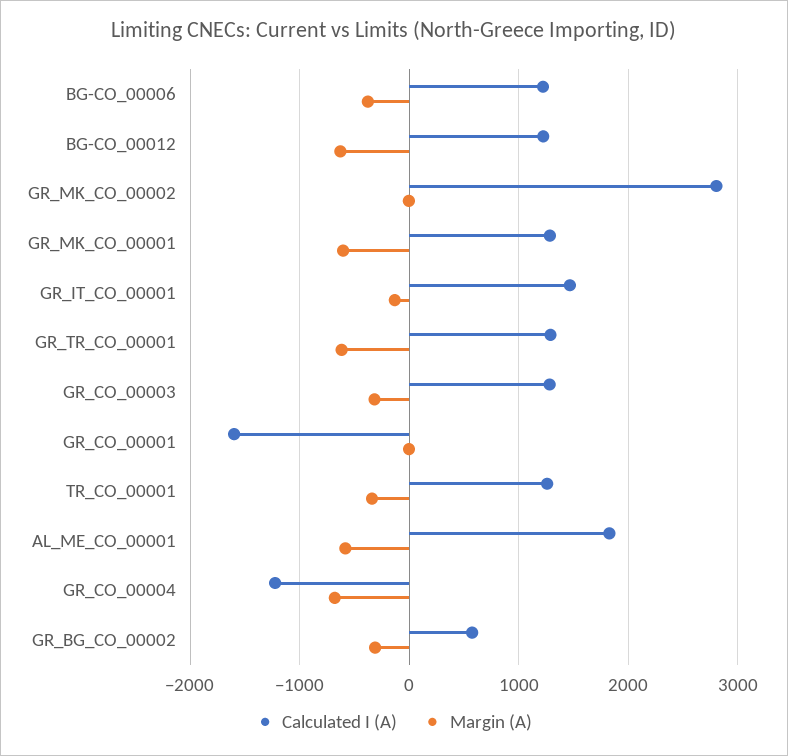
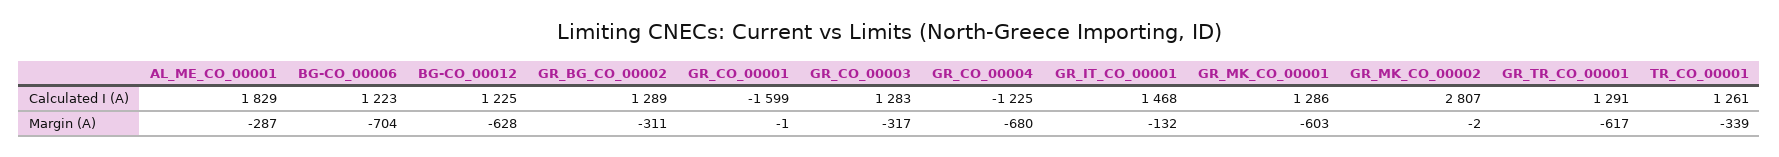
  {
    "Calculated I (A)": {
      "BG-CO_00006": 1223,
      "BG-CO_00012": 1225,
      "GR_MK_CO_00002": 2807,
      "GR_MK_CO_00001": 1286,
      "GR_IT_CO_00001": 1468,
      "GR_TR_CO_00001": 1291,
      "GR_CO_00003": 1283,
      "GR_CO_00001": -1599,
      "TR_CO_00001": 1261,
      "AL_ME_CO_00001": 1829,
      "GR_CO_00004": -1225,
-     "GR_BG_CO_00002": 600
+     "GR_BG_CO_00002": 1289
    },
    "Margin (A)": {
-     "BG-CO_00006": -400,
+     "BG-CO_00006": -704,
      "BG-CO_00012": -628,
      "GR_MK_CO_00002": -2,
      "GR_MK_CO_00001": -603,
      "GR_IT_CO_00001": -132,
      "GR_TR_CO_00001": -617,
      "GR_CO_00003": -317,
      "GR_CO_00001": -1,
      "TR_CO_00001": -339,
-     "AL_ME_CO_00001": -600,
+     "AL_ME_CO_00001": -287,
      "GR_CO_00004": -680,
      "GR_BG_CO_00002": -311
    }
  }

